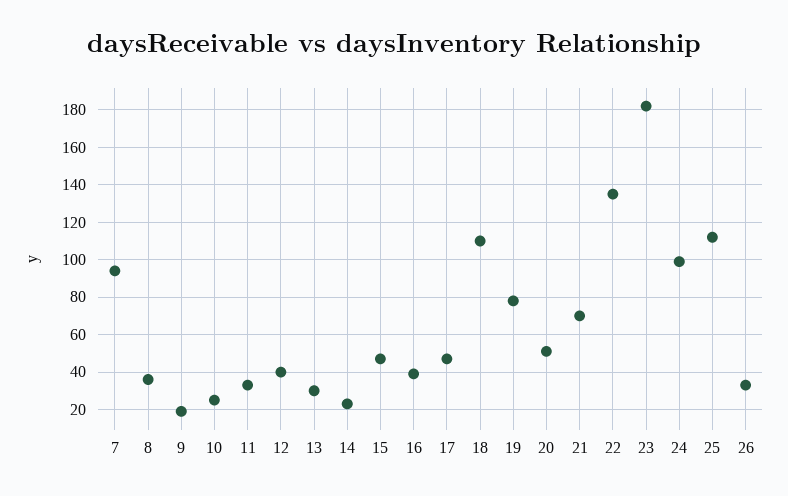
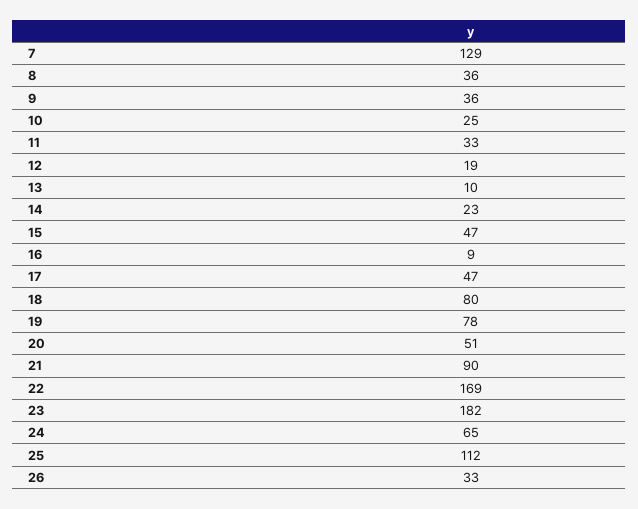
  {
-   "7": 95,
+   "7": 129,
    "8": 36,
-   "9": 20,
+   "9": 36,
    "10": 25,
    "11": 33,
-   "12": 40,
+   "12": 19,
-   "13": 30,
+   "13": 10,
    "14": 23,
    "15": 47,
-   "16": 40,
+   "16": 9,
    "17": 47,
-   "18": 110,
+   "18": 80,
    "19": 78,
    "20": 51,
-   "21": 70,
+   "21": 90,
-   "22": 135,
+   "22": 169,
    "23": 182,
-   "24": 100,
+   "24": 65,
    "25": 112,
    "26": 33
  }

